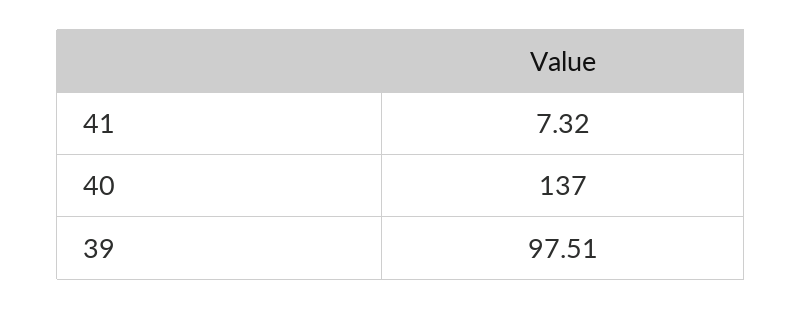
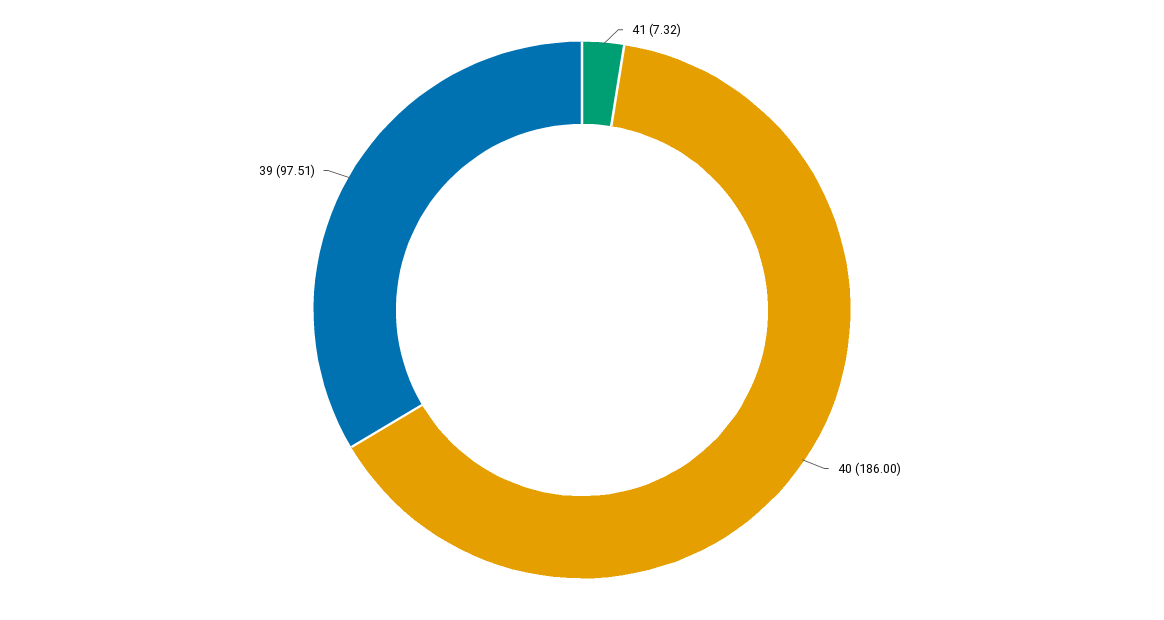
  {
    "41": 7.32,
-   "40": 137,
+   "40": 186,
    "39": 97.51
  }

